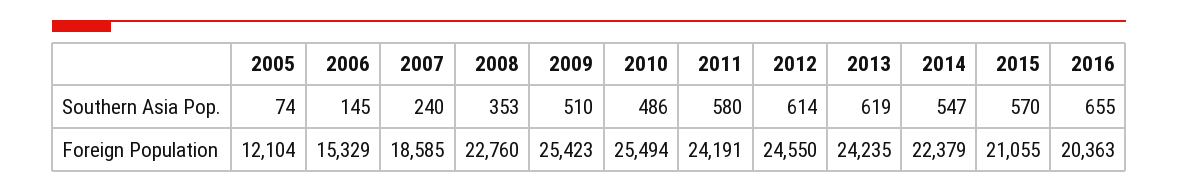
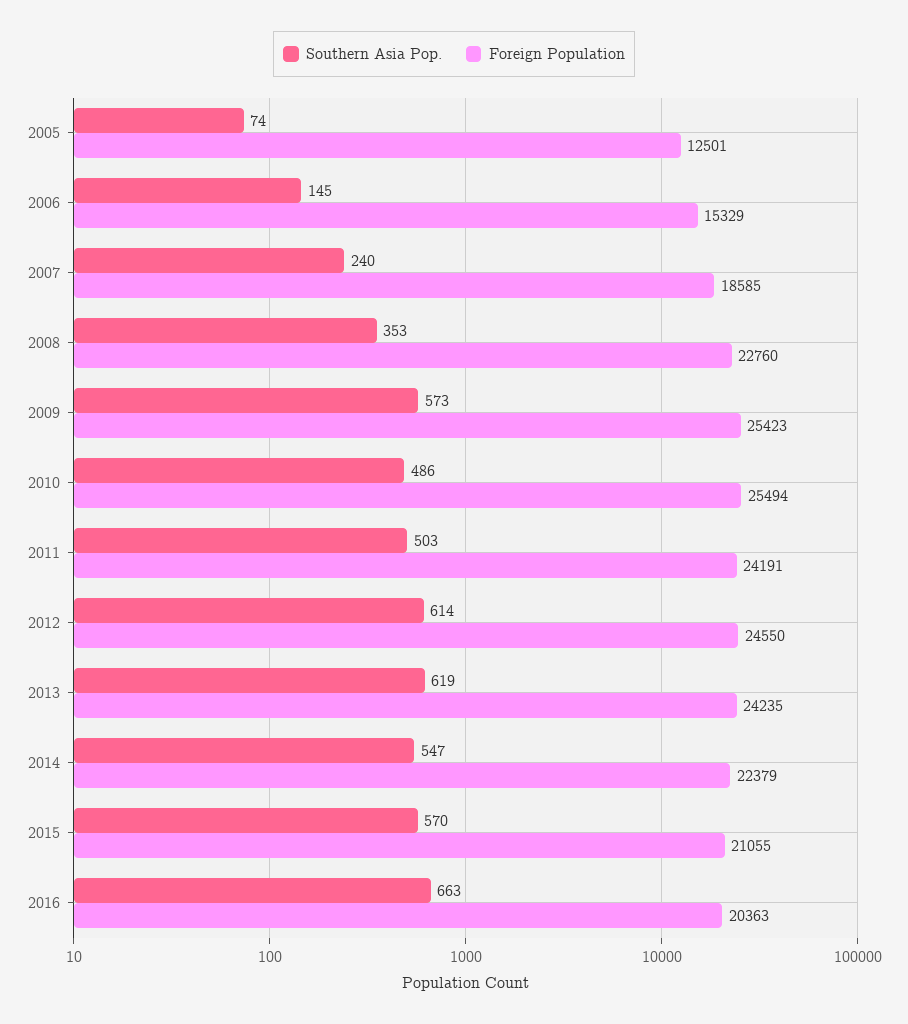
  {
    "Southern Asia Pop.": {
      "2005": 74,
      "2006": 145,
      "2007": 240,
      "2008": 353,
-     "2009": 510,
+     "2009": 573,
      "2010": 486,
-     "2011": 580,
+     "2011": 503,
      "2012": 614,
      "2013": 619,
      "2014": 547,
      "2015": 570,
-     "2016": 655
+     "2016": 663
    },
    "Foreign Population": {
-     "2005": 12104,
+     "2005": 12501,
      "2006": 15329,
      "2007": 18585,
      "2008": 22760,
      "2009": 25423,
      "2010": 25494,
      "2011": 24191,
      "2012": 24550,
      "2013": 24235,
      "2014": 22379,
      "2015": 21055,
      "2016": 20363
    }
  }

